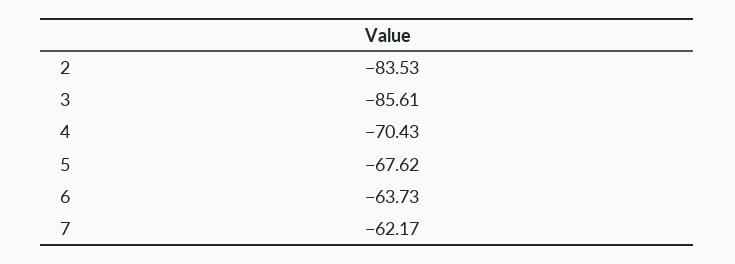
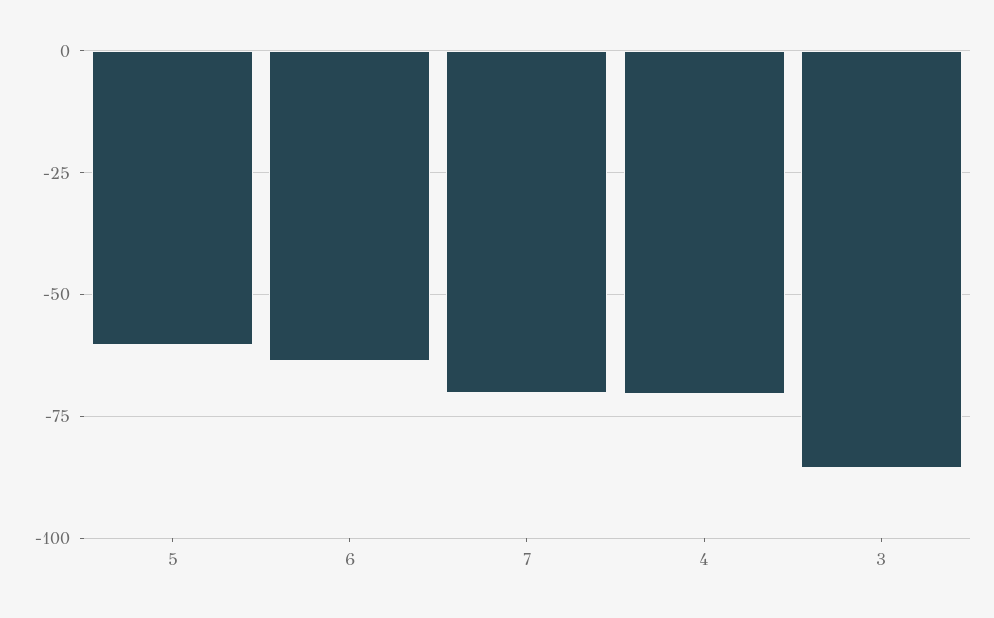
  {
-   "2": -83.53,
    "3": -85.61,
    "4": -70.43,
-   "5": -67.62,
+   "5": -60,
    "6": -63.73,
-   "7": -62.17
+   "7": -70
  }

